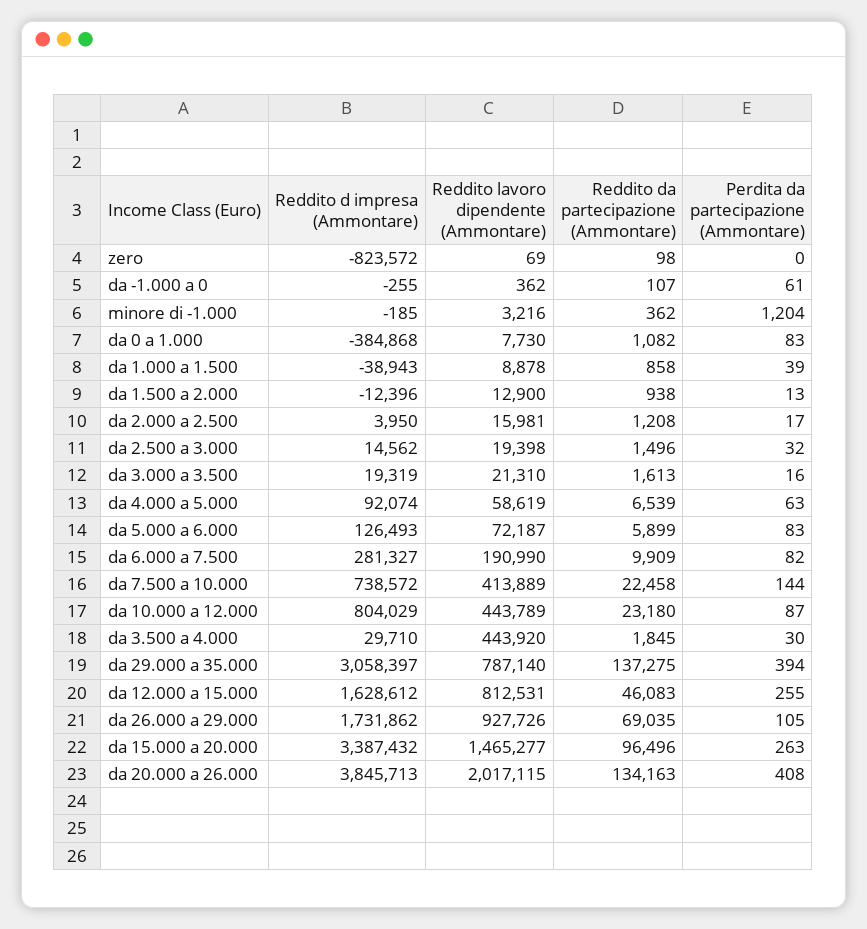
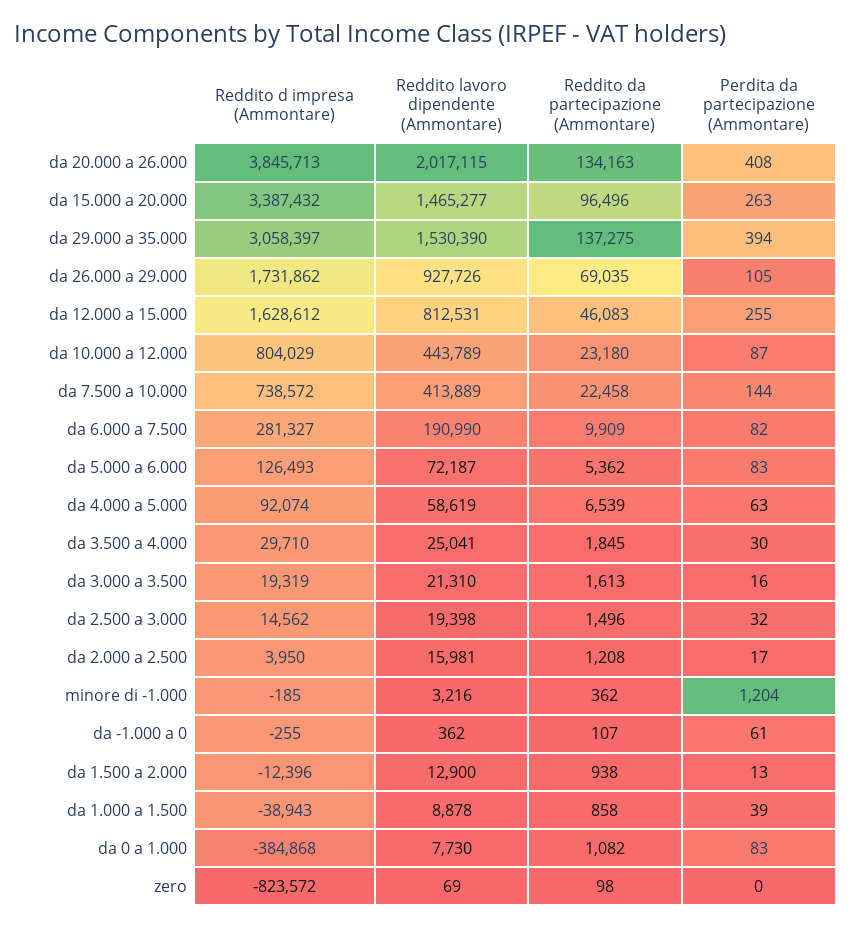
  {
    "Reddito d impresa (Ammontare)": {
      "zero": -823572,
      "da -1.000 a 0": -255,
      "minore di -1.000": -185,
      "da 0 a 1.000": -384868,
      "da 1.000 a 1.500": -38943,
      "da 1.500 a 2.000": -12396,
      "da 2.000 a 2.500": 3950,
      "da 2.500 a 3.000": 14562,
      "da 3.000 a 3.500": 19319,
      "da 4.000 a 5.000": 92074,
      "da 5.000 a 6.000": 126493,
      "da 6.000 a 7.500": 281327,
      "da 7.500 a 10.000": 738572,
      "da 10.000 a 12.000": 804029,
      "da 3.500 a 4.000": 29710,
      "da 29.000 a 35.000": 3058397,
      "da 12.000 a 15.000": 1628612,
      "da 26.000 a 29.000": 1731862,
      "da 15.000 a 20.000": 3387432,
      "da 20.000 a 26.000": 3845713
    },
    "Reddito lavoro dipendente (Ammontare)": {
      "zero": 69,
      "da -1.000 a 0": 362,
      "minore di -1.000": 3216,
      "da 0 a 1.000": 7730,
      "da 1.000 a 1.500": 8878,
      "da 1.500 a 2.000": 12900,
      "da 2.000 a 2.500": 15981,
      "da 2.500 a 3.000": 19398,
      "da 3.000 a 3.500": 21310,
      "da 4.000 a 5.000": 58619,
      "da 5.000 a 6.000": 72187,
      "da 6.000 a 7.500": 190990,
      "da 7.500 a 10.000": 413889,
      "da 10.000 a 12.000": 443789,
-     "da 3.500 a 4.000": 443920,
+     "da 3.500 a 4.000": 25041,
-     "da 29.000 a 35.000": 787140,
+     "da 29.000 a 35.000": 1530390,
      "da 12.000 a 15.000": 812531,
      "da 26.000 a 29.000": 927726,
      "da 15.000 a 20.000": 1465277,
      "da 20.000 a 26.000": 2017115
    },
    "Reddito da partecipazione (Ammontare)": {
      "zero": 98,
      "da -1.000 a 0": 107,
      "minore di -1.000": 362,
      "da 0 a 1.000": 1082,
      "da 1.000 a 1.500": 858,
      "da 1.500 a 2.000": 938,
      "da 2.000 a 2.500": 1208,
      "da 2.500 a 3.000": 1496,
      "da 3.000 a 3.500": 1613,
      "da 4.000 a 5.000": 6539,
-     "da 5.000 a 6.000": 5899,
+     "da 5.000 a 6.000": 5362,
      "da 6.000 a 7.500": 9909,
      "da 7.500 a 10.000": 22458,
      "da 10.000 a 12.000": 23180,
      "da 3.500 a 4.000": 1845,
      "da 29.000 a 35.000": 137275,
      "da 12.000 a 15.000": 46083,
      "da 26.000 a 29.000": 69035,
      "da 15.000 a 20.000": 96496,
      "da 20.000 a 26.000": 134163
    },
    "Perdita da partecipazione (Ammontare)": {
      "zero": 0,
      "da -1.000 a 0": 61,
      "minore di -1.000": 1204,
      "da 0 a 1.000": 83,
      "da 1.000 a 1.500": 39,
      "da 1.500 a 2.000": 13,
      "da 2.000 a 2.500": 17,
      "da 2.500 a 3.000": 32,
      "da 3.000 a 3.500": 16,
      "da 4.000 a 5.000": 63,
      "da 5.000 a 6.000": 83,
      "da 6.000 a 7.500": 82,
      "da 7.500 a 10.000": 144,
      "da 10.000 a 12.000": 87,
      "da 3.500 a 4.000": 30,
      "da 29.000 a 35.000": 394,
      "da 12.000 a 15.000": 255,
      "da 26.000 a 29.000": 105,
      "da 15.000 a 20.000": 263,
      "da 20.000 a 26.000": 408
    }
  }

